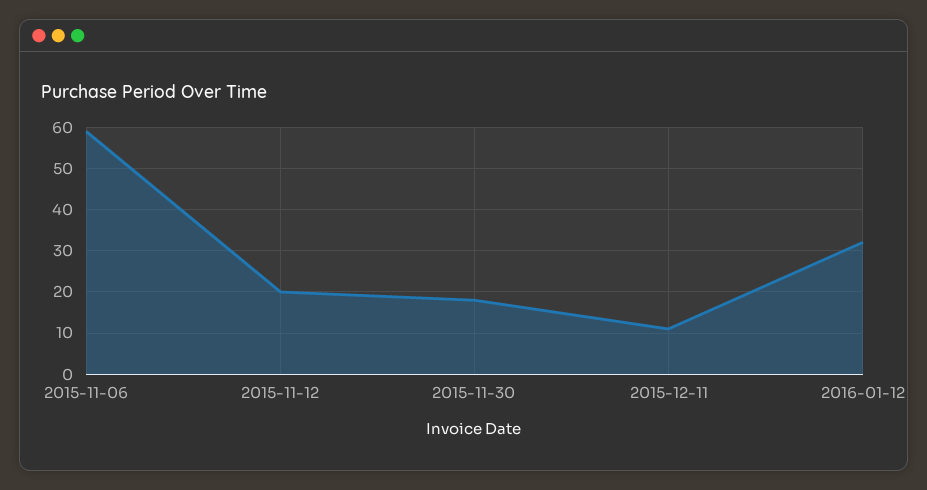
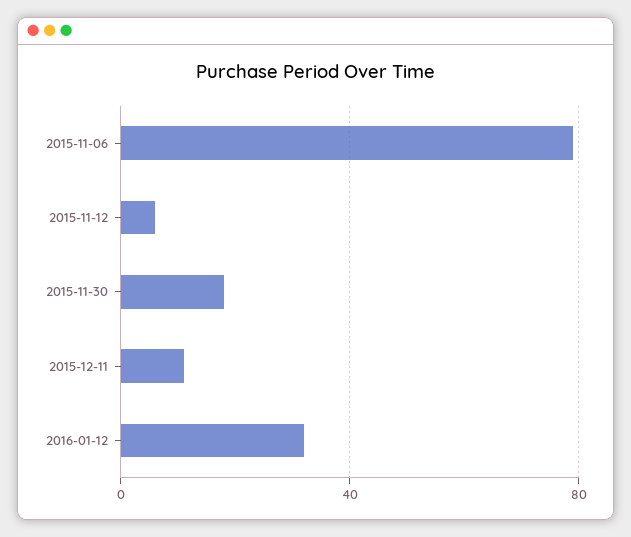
  {
-   "2015-11-06": 60,
+   "2015-11-06": 80,
-   "2015-11-12": 20,
+   "2015-11-12": 5,
    "2015-11-30": 20,
    "2015-12-11": 10,
    "2016-01-12": 30
  }

